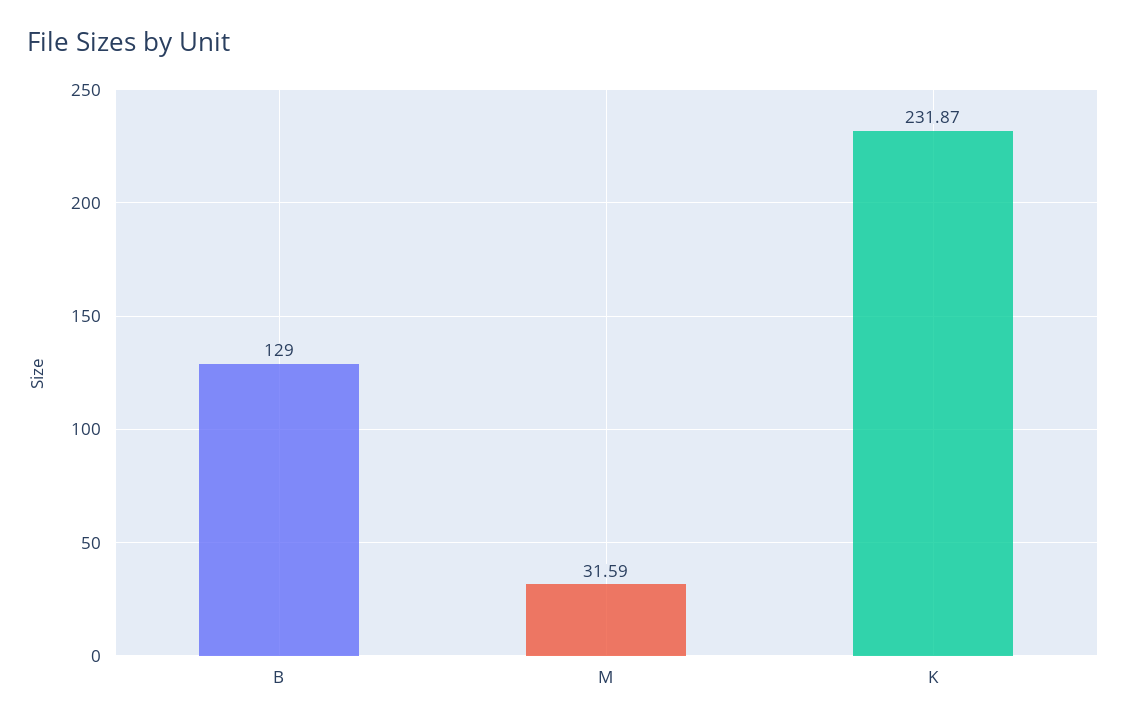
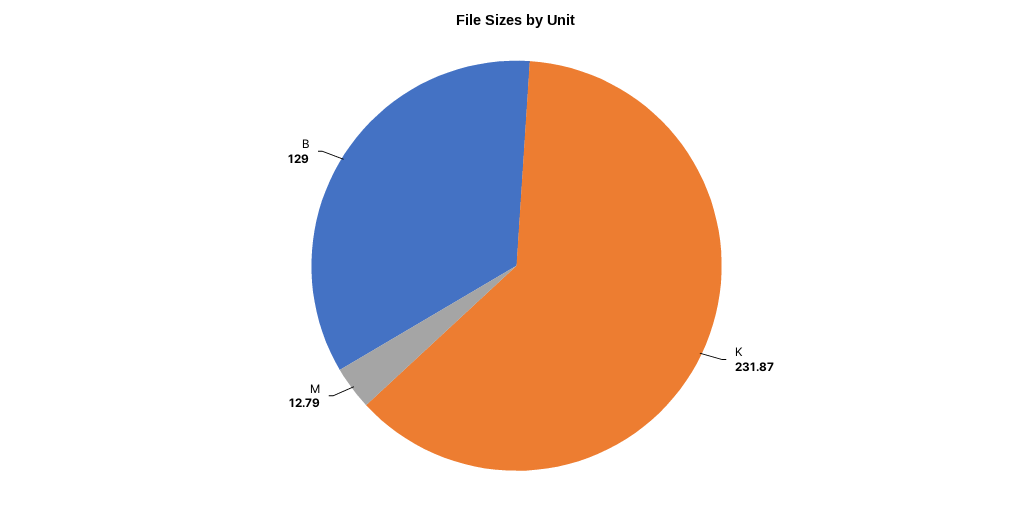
  {
    "B": 129,
-   "M": 31.59,
+   "M": 12.79,
    "K": 231.87
  }

